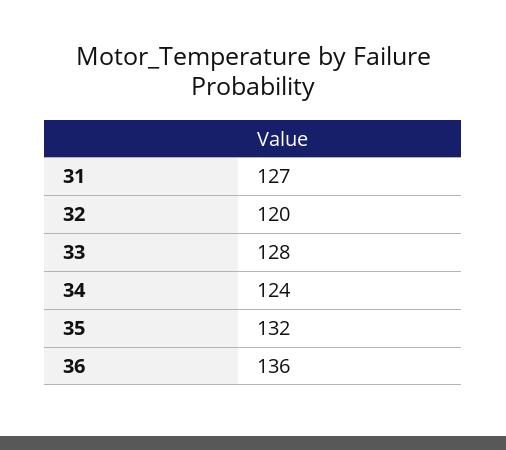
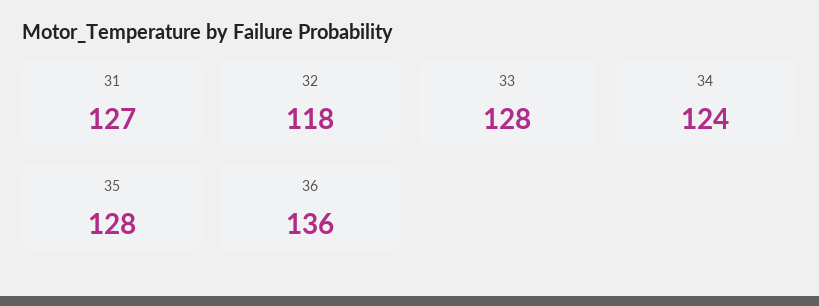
  {
    "31": 127,
-   "32": 120,
+   "32": 118,
    "33": 128,
    "34": 124,
-   "35": 132,
+   "35": 128,
    "36": 136
  }

